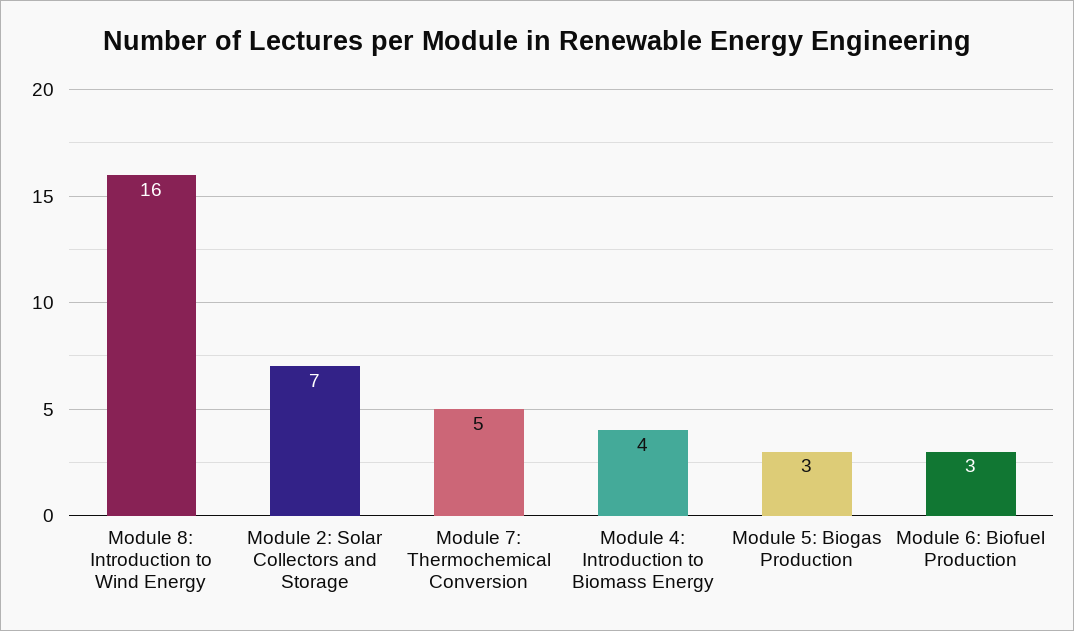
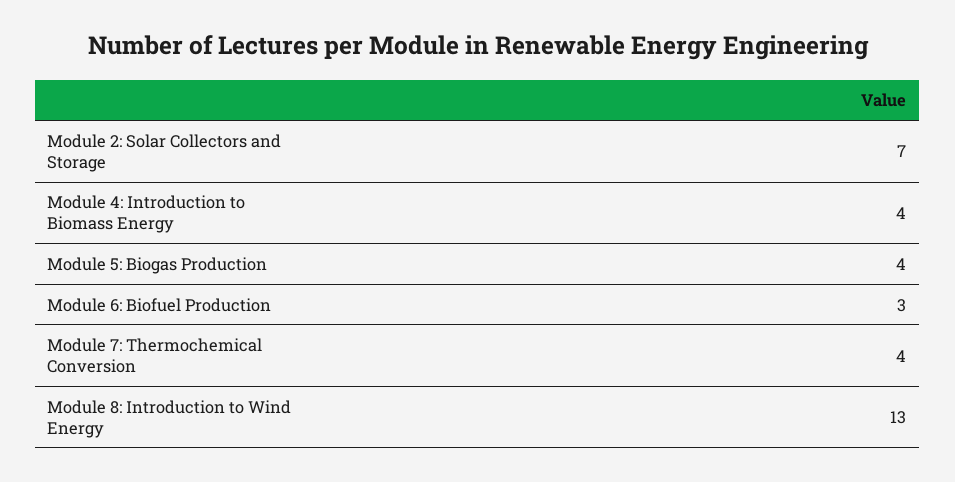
  {
-   "Module 8: Introduction to Wind Energy": 16,
+   "Module 8: Introduction to Wind Energy": 13,
    "Module 2: Solar Collectors and Storage": 7,
-   "Module 7: Thermochemical Conversion": 5,
+   "Module 7: Thermochemical Conversion": 4,
    "Module 4: Introduction to Biomass Energy": 4,
-   "Module 5: Biogas Production": 3,
+   "Module 5: Biogas Production": 4,
    "Module 6: Biofuel Production": 3
  }

